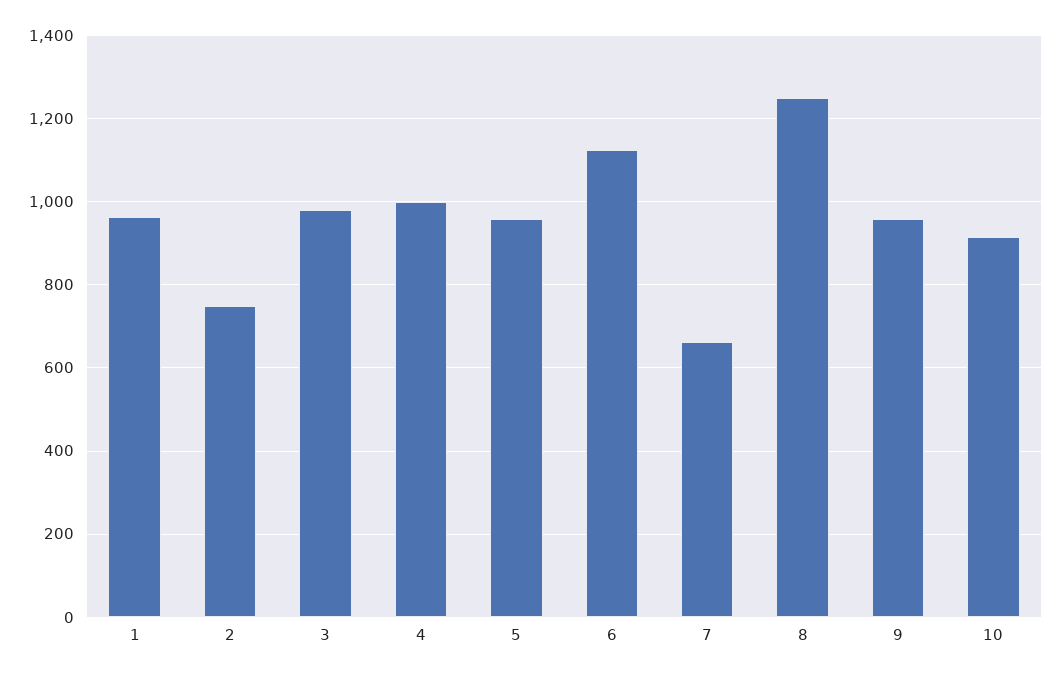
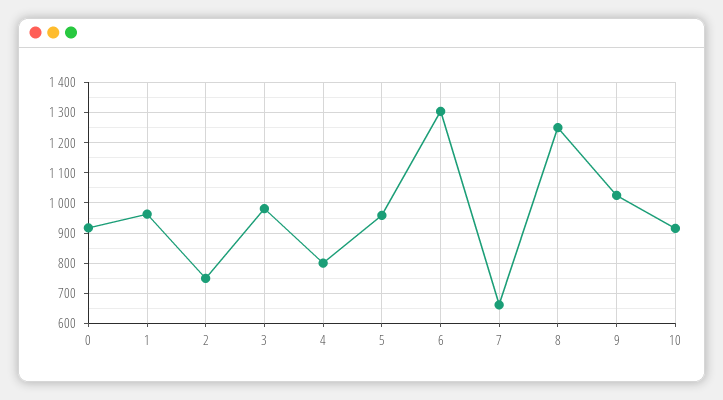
  {
    "1": 960,
    "2": 760,
    "3": 980,
-   "4": 1000,
+   "4": 800,
    "5": 960,
-   "6": 1120,
+   "6": 1300,
    "7": 660,
    "8": 1260,
-   "9": 960,
+   "9": 1020,
-   "10": 920
+   "10": 920,
+   "0": 920
  }

